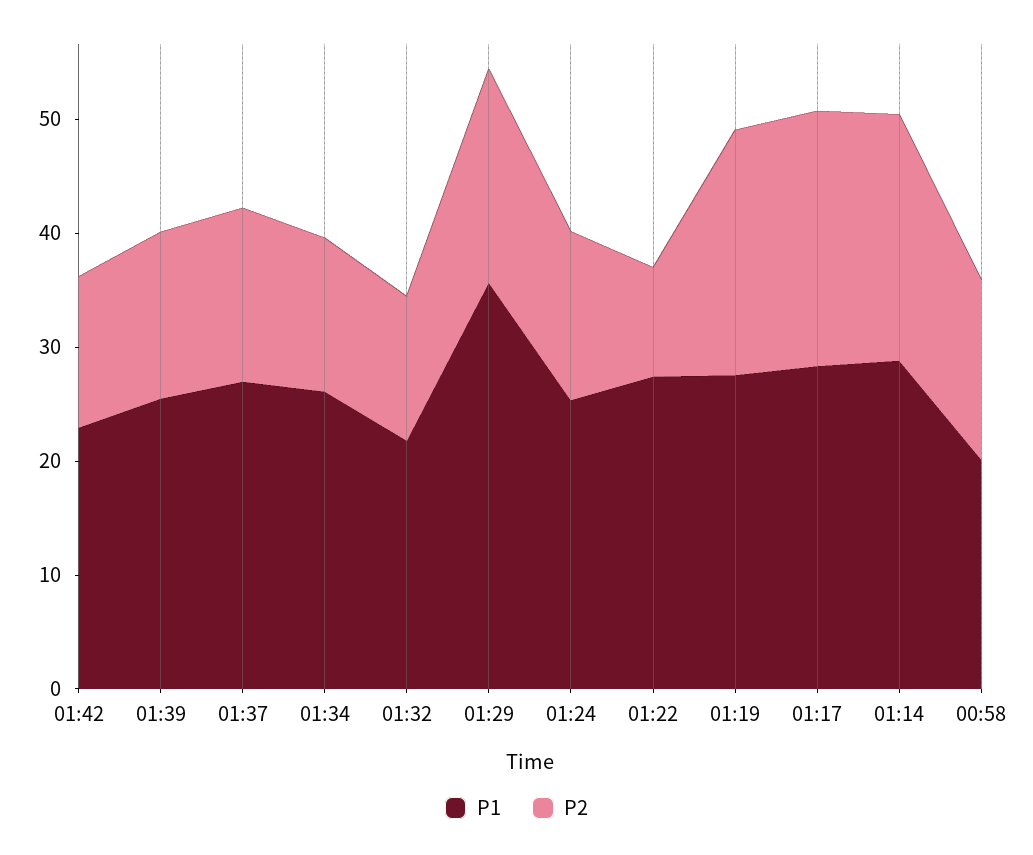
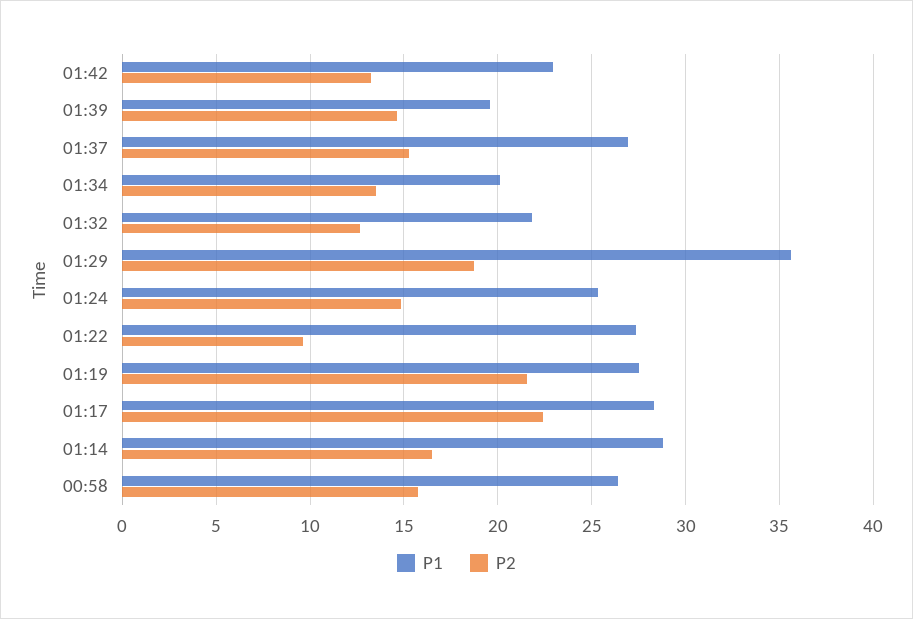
  {
    "P1": {
      "01:42": 23,
-     "01:39": 26,
+     "01:39": 19.5,
      "01:37": 27,
-     "01:34": 26,
+     "01:34": 20,
      "01:32": 22,
      "01:29": 35.5,
      "01:24": 25.5,
      "01:22": 27.5,
      "01:19": 27.5,
      "01:17": 28.5,
      "01:14": 29,
-     "00:58": 20
+     "00:58": 26.5
    },
    "P2": {
      "01:42": 13.5,
      "01:39": 14.5,
      "01:37": 15.5,
      "01:34": 13.5,
      "01:32": 12.5,
      "01:29": 19,
      "01:24": 15,
      "01:22": 9.5,
      "01:19": 21.5,
      "01:17": 22.5,
-     "01:14": 22,
+     "01:14": 16.5,
      "00:58": 16
    }
  }

